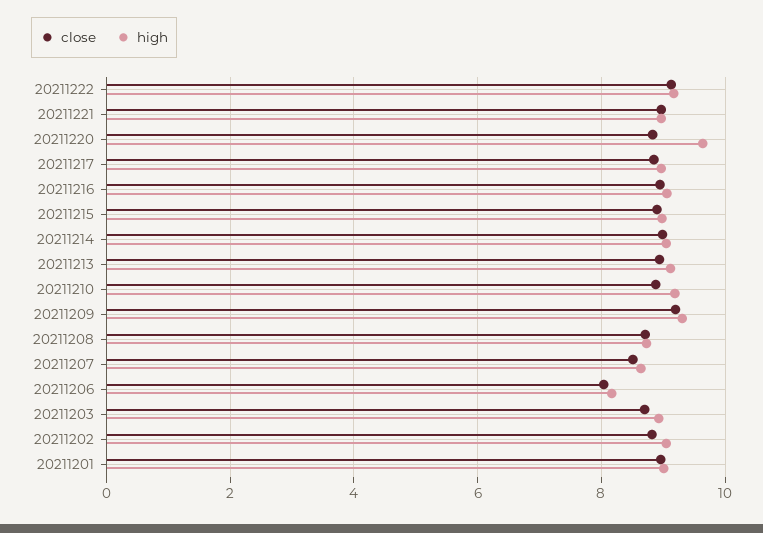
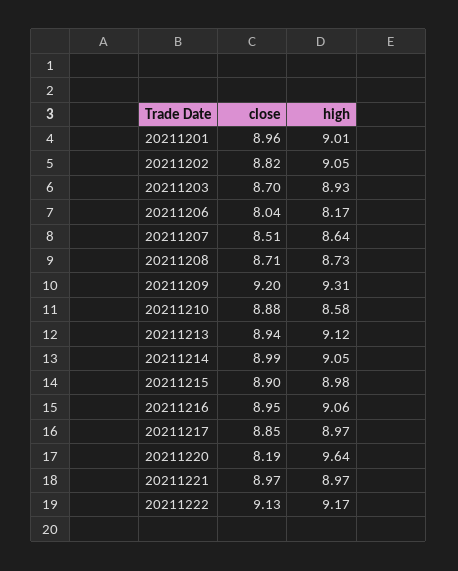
  {
    "close": {
      "20211222": 9.13,
      "20211221": 8.97,
-     "20211220": 8.8,
+     "20211220": 8.19,
      "20211217": 8.85,
      "20211216": 8.95,
      "20211215": 8.9,
      "20211214": 8.99,
      "20211213": 8.94,
      "20211210": 8.88,
      "20211209": 9.2,
      "20211208": 8.71,
      "20211207": 8.51,
      "20211206": 8.04,
      "20211203": 8.7,
      "20211202": 8.82,
      "20211201": 8.96
    },
    "high": {
      "20211222": 9.17,
      "20211221": 8.97,
      "20211220": 9.64,
      "20211217": 8.97,
      "20211216": 9.06,
      "20211215": 8.98,
      "20211214": 9.05,
      "20211213": 9.12,
-     "20211210": 9.2,
+     "20211210": 8.58,
      "20211209": 9.31,
      "20211208": 8.73,
      "20211207": 8.64,
      "20211206": 8.17,
      "20211203": 8.93,
      "20211202": 9.05,
      "20211201": 9.01
    }
  }

